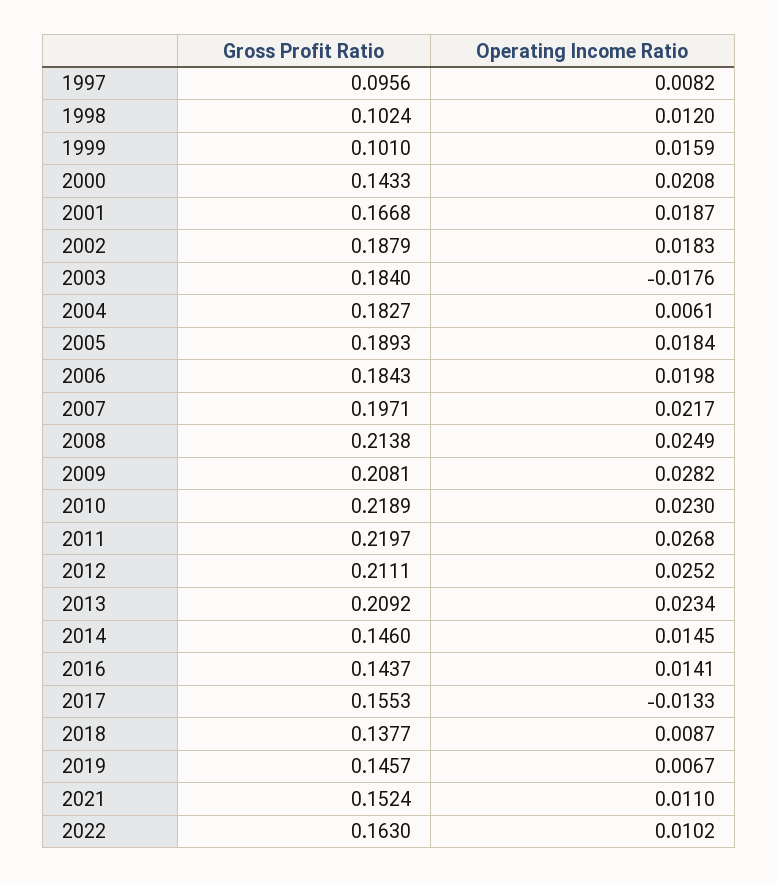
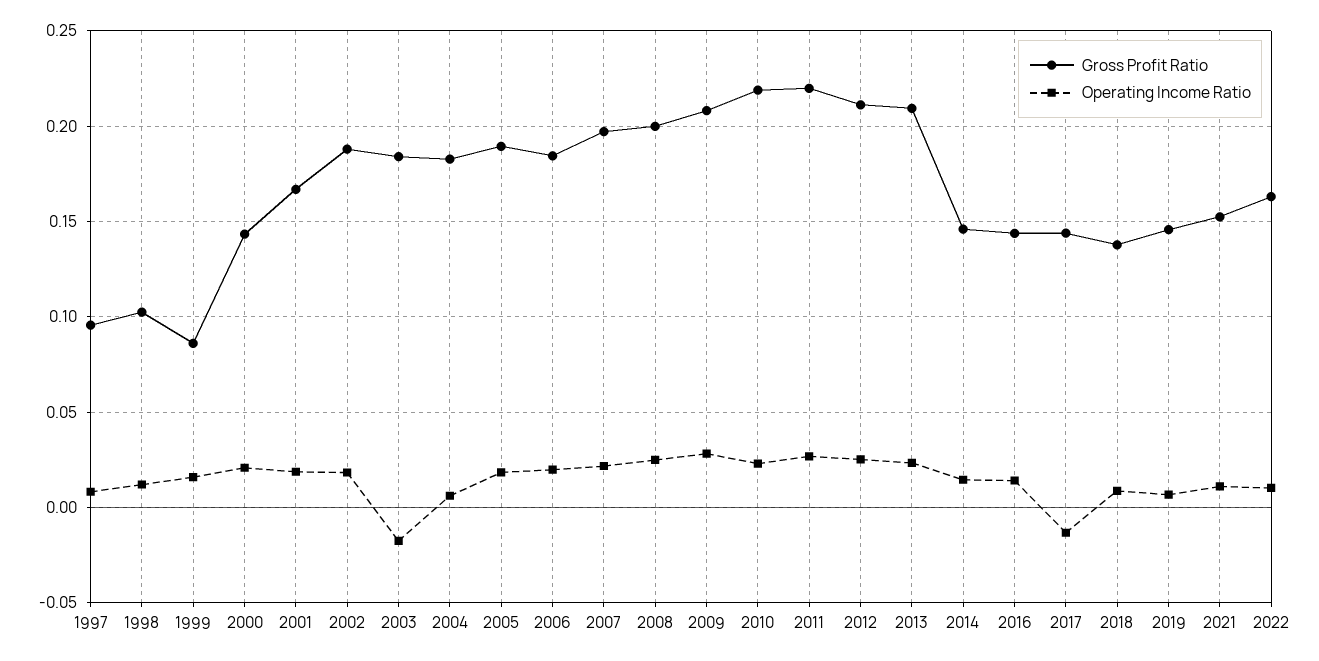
  {
    "Gross Profit Ratio": {
      "1997": 0.0956,
      "1998": 0.1024,
-     "1999": 0.101,
+     "1999": 0.085,
      "2000": 0.1433,
      "2001": 0.1668,
      "2002": 0.1879,
      "2003": 0.184,
      "2004": 0.1827,
      "2005": 0.1893,
      "2006": 0.1843,
      "2007": 0.1971,
-     "2008": 0.2138,
+     "2008": 0.2,
      "2009": 0.2081,
      "2010": 0.2189,
      "2011": 0.2197,
      "2012": 0.2111,
      "2013": 0.2092,
      "2014": 0.146,
      "2016": 0.1437,
-     "2017": 0.1553,
+     "2017": 0.145,
      "2018": 0.1377,
      "2019": 0.1457,
      "2021": 0.1524,
      "2022": 0.163
    },
    "Operating Income Ratio": {
      "1997": 0.0082,
      "1998": 0.012,
      "1999": 0.0159,
      "2000": 0.0208,
      "2001": 0.0187,
      "2002": 0.0183,
      "2003": -0.0176,
      "2004": 0.0061,
      "2005": 0.0184,
      "2006": 0.0198,
      "2007": 0.0217,
      "2008": 0.0249,
      "2009": 0.0282,
      "2010": 0.023,
      "2011": 0.0268,
      "2012": 0.0252,
      "2013": 0.0234,
      "2014": 0.0145,
      "2016": 0.0141,
      "2017": -0.0133,
      "2018": 0.0087,
      "2019": 0.0067,
      "2021": 0.011,
      "2022": 0.0102
    }
  }

